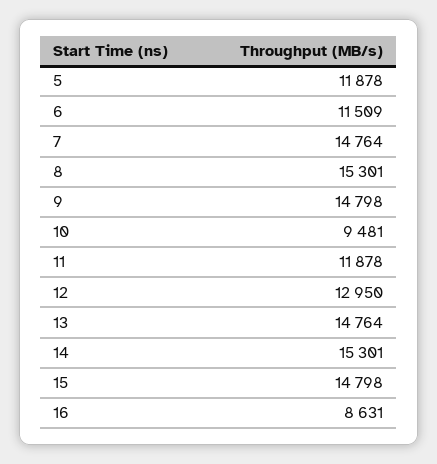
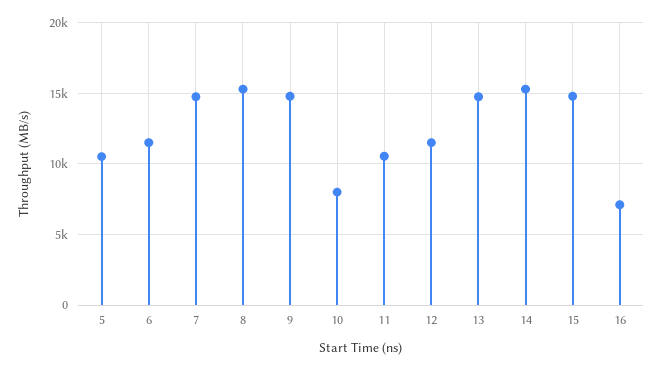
  {
-   "5": 11878,
+   "5": 10500,
    "6": 11509,
    "7": 14764,
    "8": 15301,
    "9": 14798,
-   "10": 9481,
+   "10": 8000,
-   "11": 11878,
+   "11": 10500,
-   "12": 12950,
+   "12": 11500,
    "13": 14764,
    "14": 15301,
    "15": 14798,
-   "16": 8631
+   "16": 7000
  }

